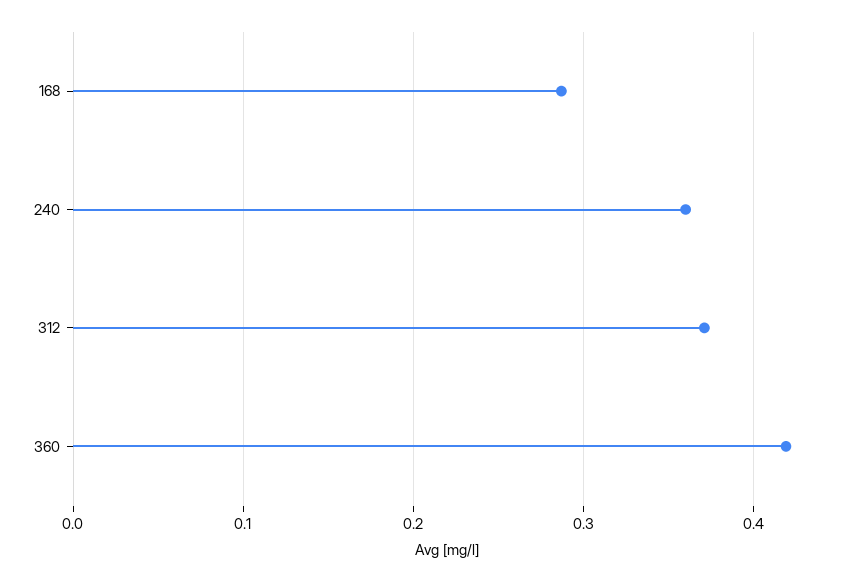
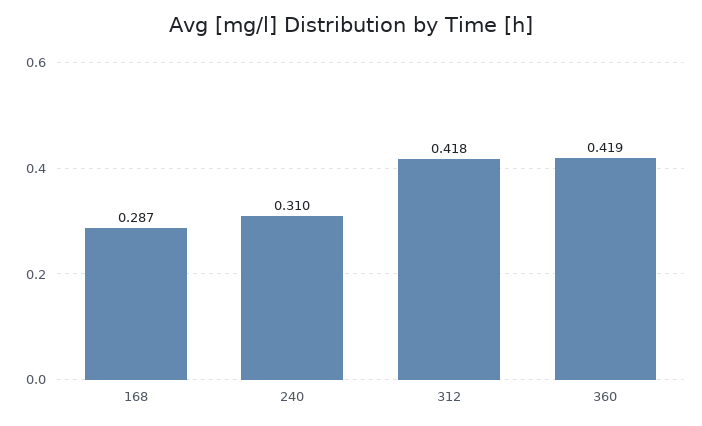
  {
    "168": 0.287,
-   "240": 0.36,
+   "240": 0.31,
-   "312": 0.37,
+   "312": 0.418,
    "360": 0.419
  }

